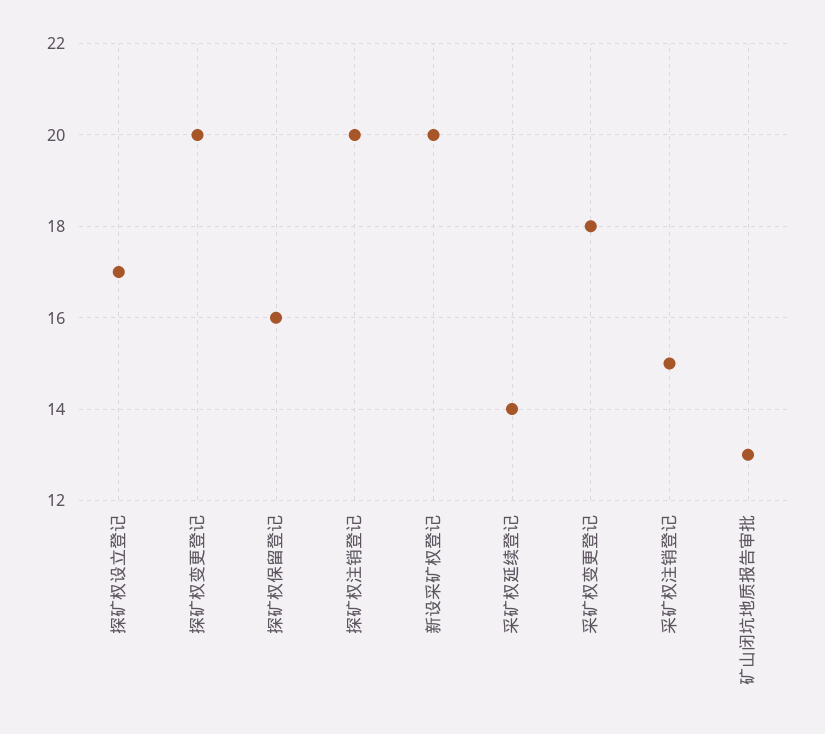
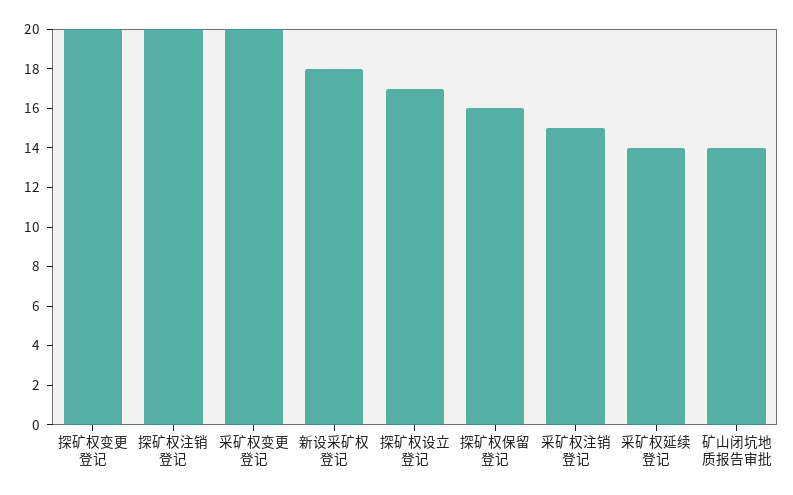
  {
    "探矿权设立登记": 17,
    "探矿权变更登记": 20,
    "探矿权保留登记": 16,
    "探矿权注销登记": 20,
-   "新设采矿权登记": 20,
+   "新设采矿权登记": 18,
    "采矿权延续登记": 14,
-   "采矿权变更登记": 18,
+   "采矿权变更登记": 20,
    "采矿权注销登记": 15,
-   "矿山闭坑地质报告审批": 13
+   "矿山闭坑地质报告审批": 14
  }

